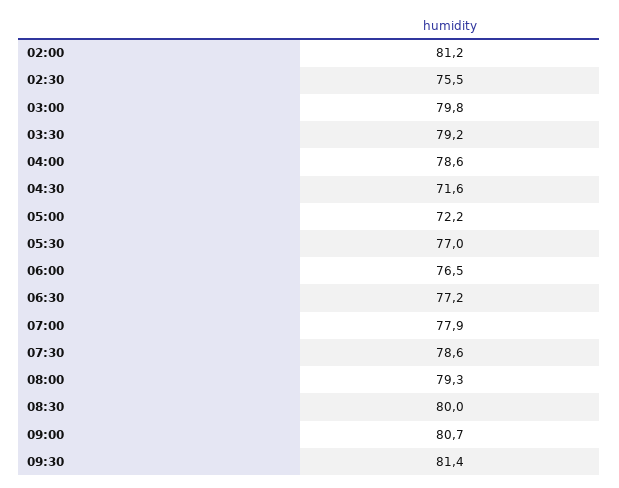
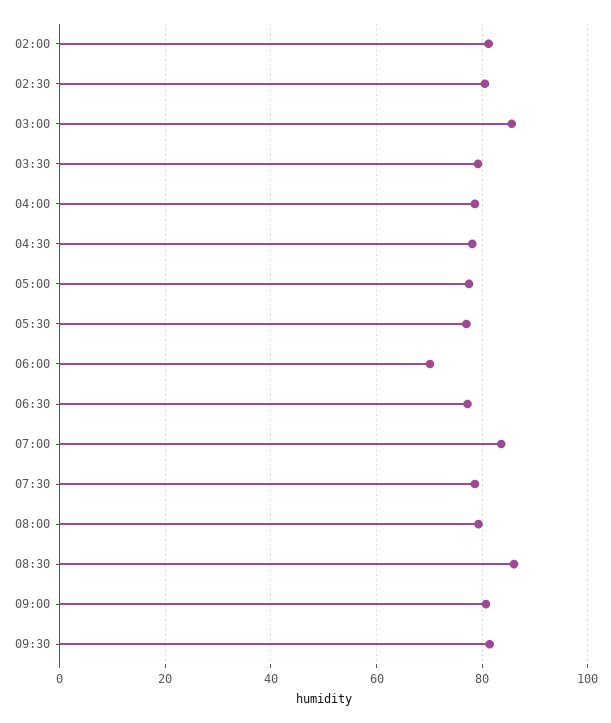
  {
    "02:00": 81.2,
-   "02:30": 75.5,
+   "02:30": 80,
-   "03:00": 79.8,
+   "03:00": 86,
    "03:30": 79.2,
    "04:00": 78.6,
-   "04:30": 71.6,
+   "04:30": 78,
-   "05:00": 72.2,
+   "05:00": 78,
    "05:30": 77,
-   "06:00": 76.5,
+   "06:00": 70,
    "06:30": 77.2,
-   "07:00": 77.9,
+   "07:00": 84,
    "07:30": 78.6,
    "08:00": 79.3,
-   "08:30": 80,
+   "08:30": 86,
    "09:00": 80.7,
    "09:30": 81.4
  }

